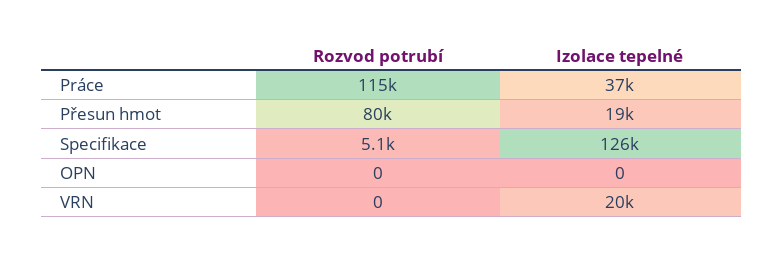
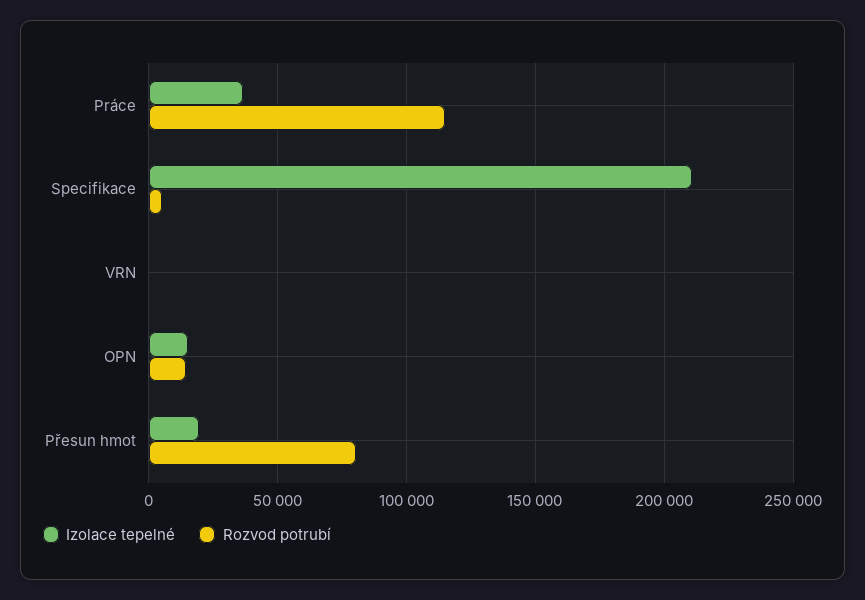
  {
    "Rozvod potrubí": {
      "Práce": 115000,
      "Přesun hmot": 80000,
      "Specifikace": 5100,
-     "OPN": 0,
+     "OPN": 15000,
      "VRN": 0
    },
    "Izolace tepelné": {
      "Práce": 37000,
      "Přesun hmot": 19000,
-     "Specifikace": 126000,
+     "Specifikace": 210000,
-     "OPN": 0,
+     "OPN": 15000,
-     "VRN": 20000
+     "VRN": 0
    }
  }

